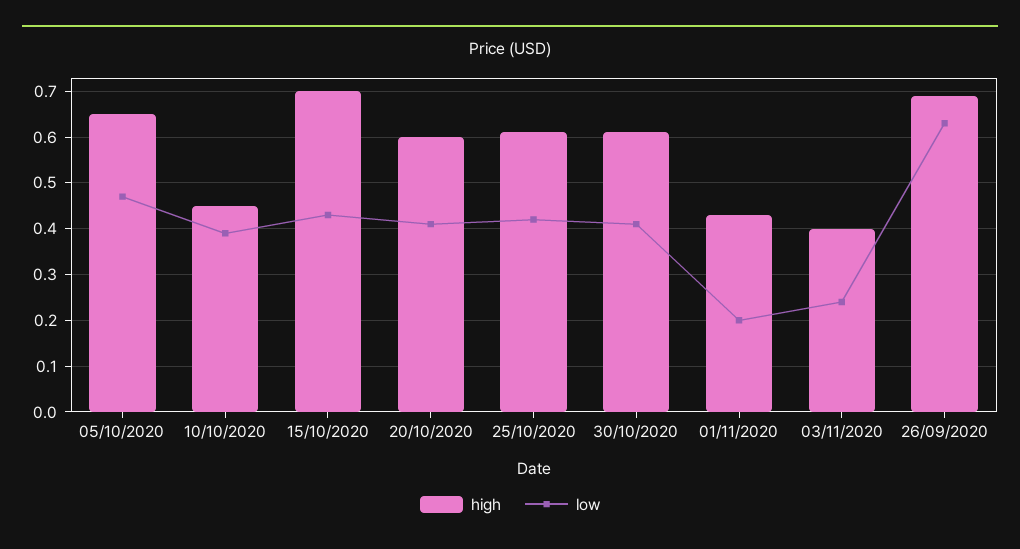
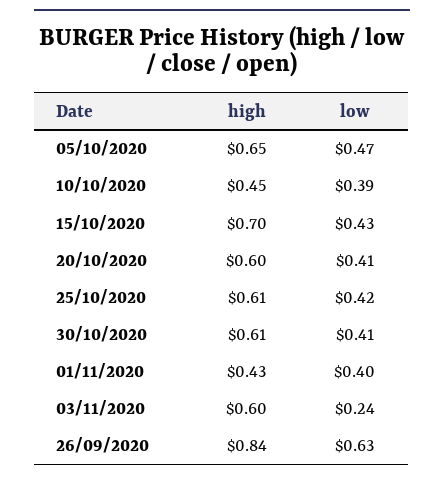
  {
    "high": {
      "05/10/2020": 0.65,
      "10/10/2020": 0.45,
      "15/10/2020": 0.7,
      "20/10/2020": 0.6,
      "25/10/2020": 0.61,
      "30/10/2020": 0.61,
      "01/11/2020": 0.43,
-     "03/11/2020": 0.4,
+     "03/11/2020": 0.6,
-     "26/09/2020": 0.7
+     "26/09/2020": 0.84
    },
    "low": {
      "05/10/2020": 0.47,
      "10/10/2020": 0.39,
      "15/10/2020": 0.43,
      "20/10/2020": 0.41,
      "25/10/2020": 0.42,
      "30/10/2020": 0.41,
-     "01/11/2020": 0.2,
+     "01/11/2020": 0.4,
      "03/11/2020": 0.24,
      "26/09/2020": 0.63
    }
  }

